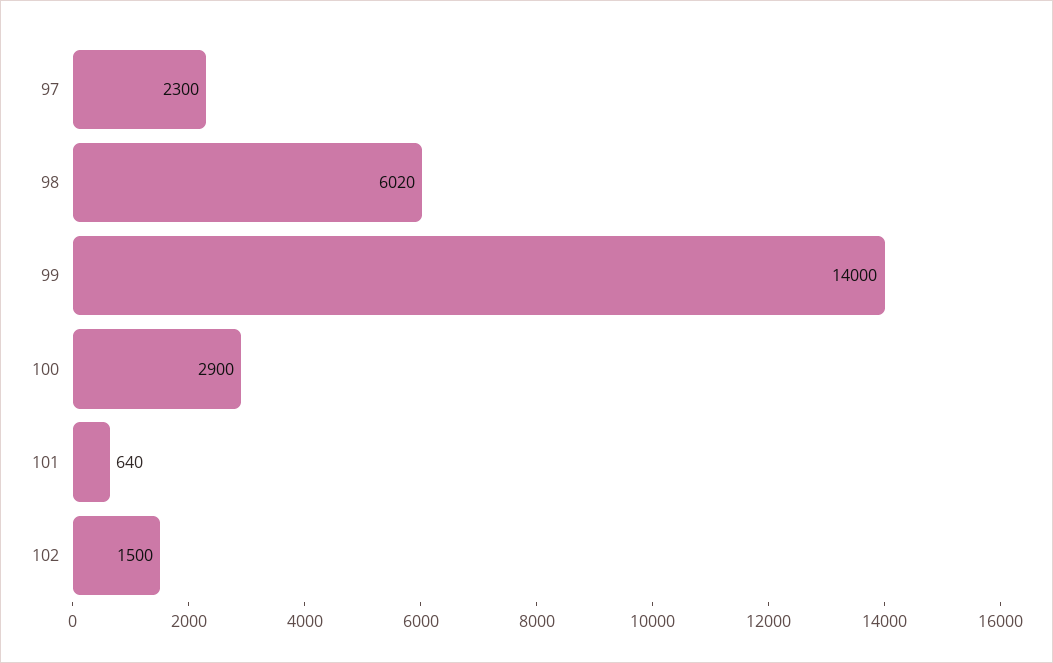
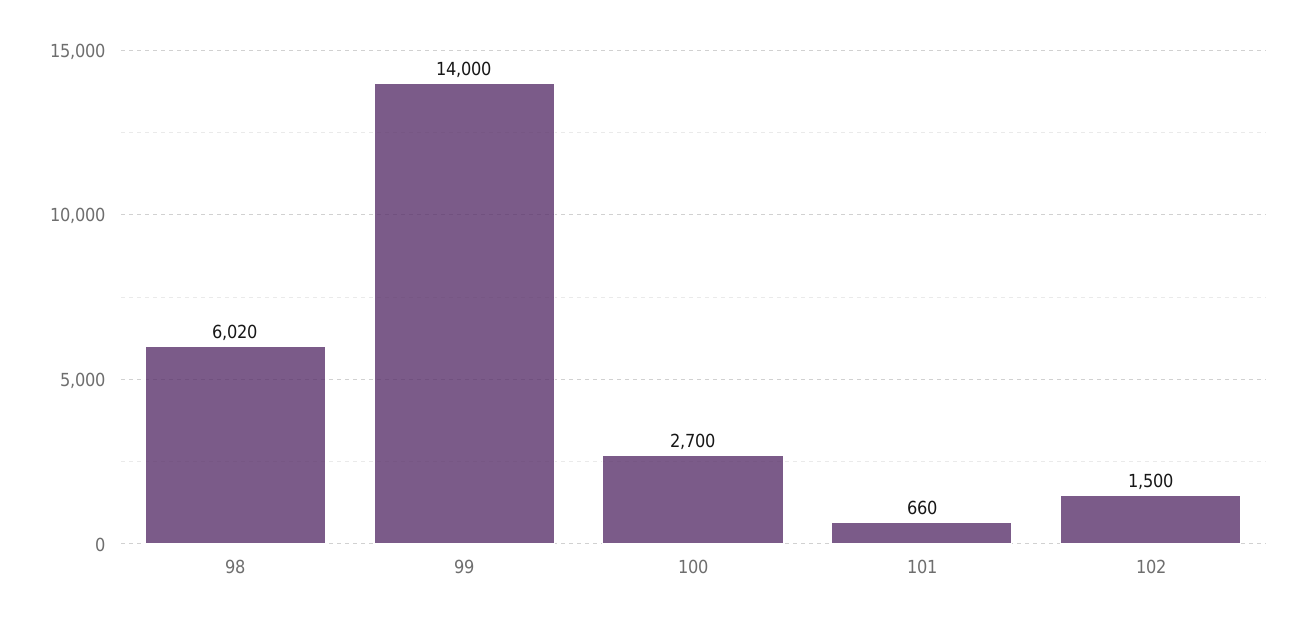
  {
-   "97": 2300,
    "98": 6020,
    "99": 14000,
-   "100": 2900,
+   "100": 2700,
-   "101": 640,
+   "101": 660,
    "102": 1500
  }

